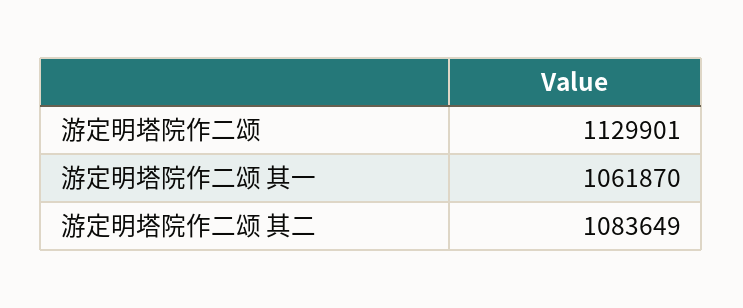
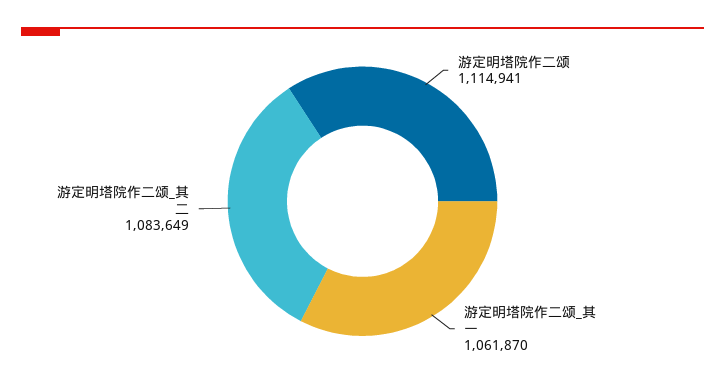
  {
-   "游定明塔院作二颂": 1129901,
+   "游定明塔院作二颂": 1114941,
    "游定明塔院作二颂 其一": 1061870,
    "游定明塔院作二颂 其二": 1083649
  }

